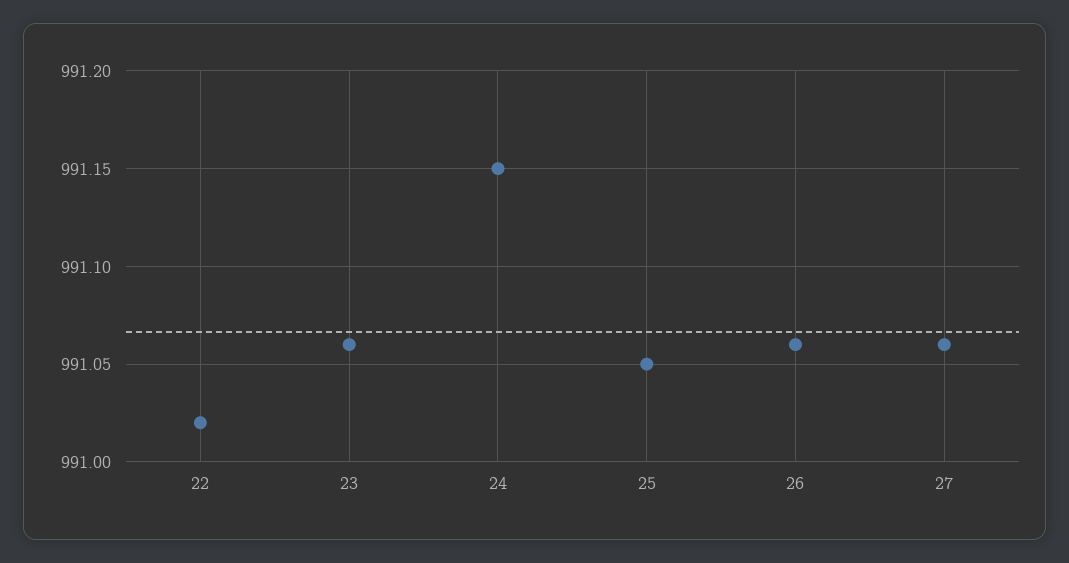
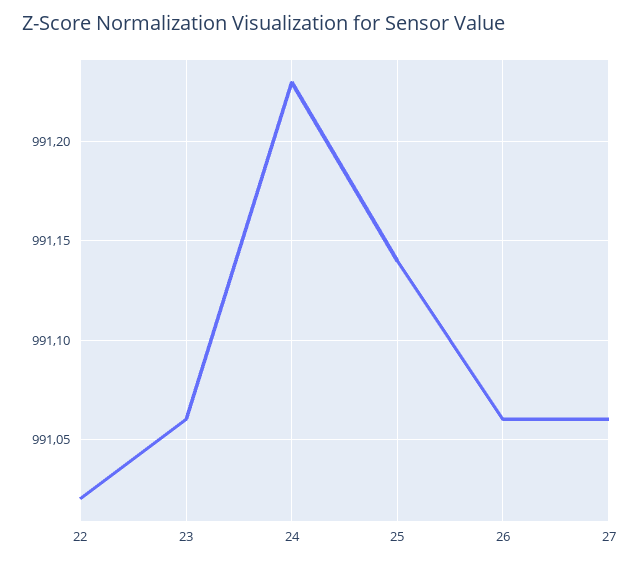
  {
    "22": 991.02,
    "23": 991.06,
-   "24": 991.15,
+   "24": 991.23,
-   "25": 991.05,
+   "25": 991.14,
    "26": 991.06,
    "27": 991.06
  }

